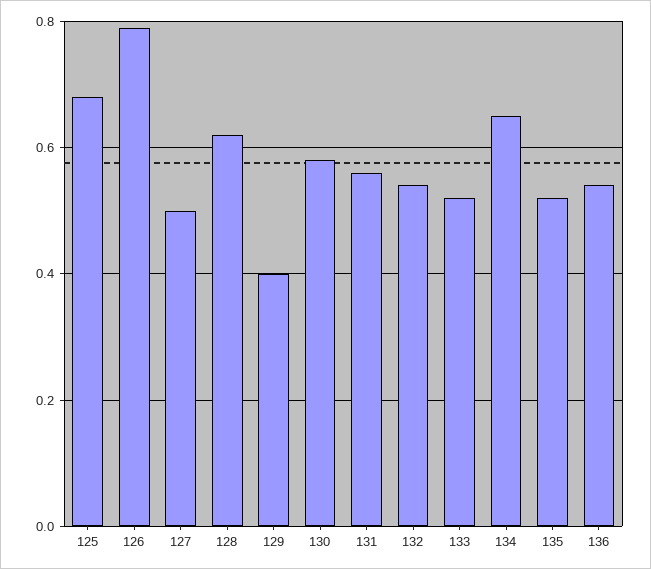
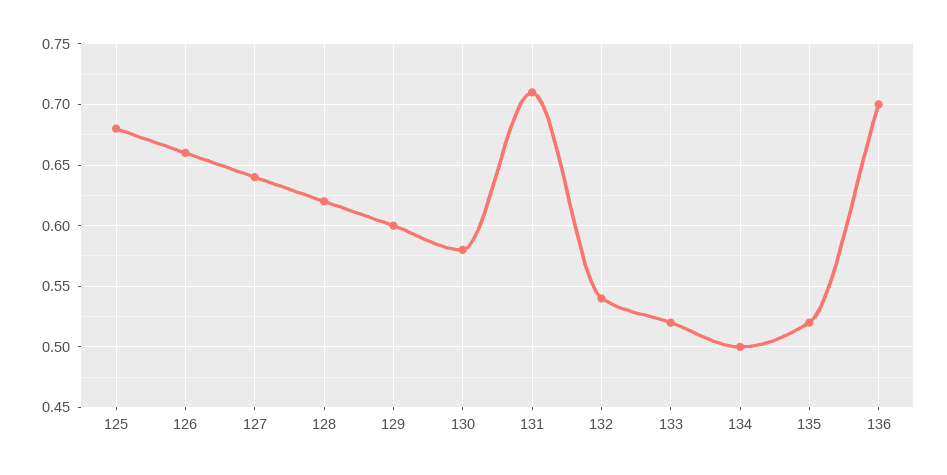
  {
    "125": 0.68,
-   "126": 0.8,
+   "126": 0.66,
-   "127": 0.5,
+   "127": 0.64,
    "128": 0.62,
-   "129": 0.4,
+   "129": 0.6,
    "130": 0.58,
-   "131": 0.55,
+   "131": 0.71,
    "132": 0.54,
    "133": 0.52,
-   "134": 0.65,
+   "134": 0.5,
    "135": 0.52,
-   "136": 0.55
+   "136": 0.7
  }

